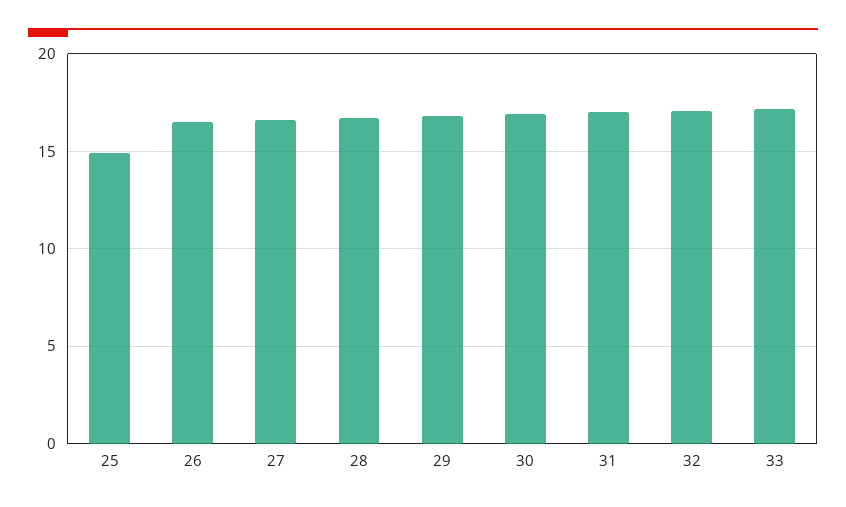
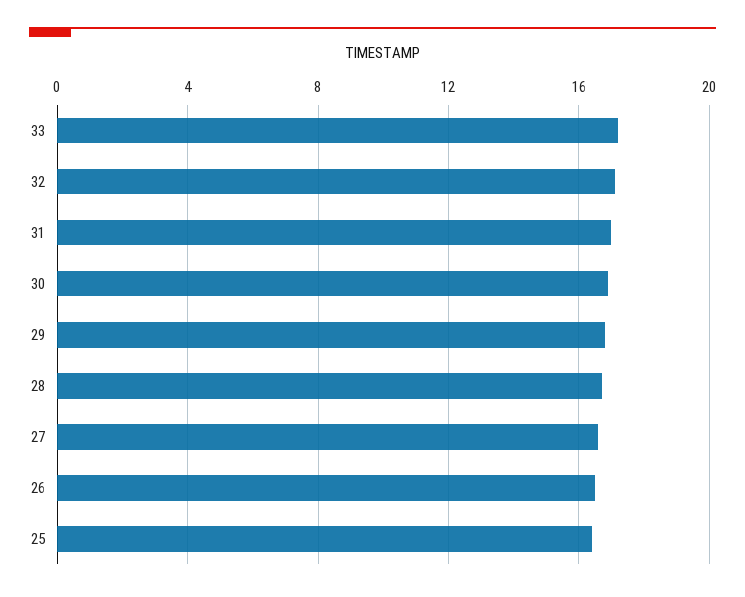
  {
-   "25": 15,
+   "25": 16.5,
    "26": 16.5,
    "27": 16.5,
    "28": 16.5,
    "29": 17,
    "30": 17,
    "31": 17,
    "32": 17,
    "33": 17
  }

